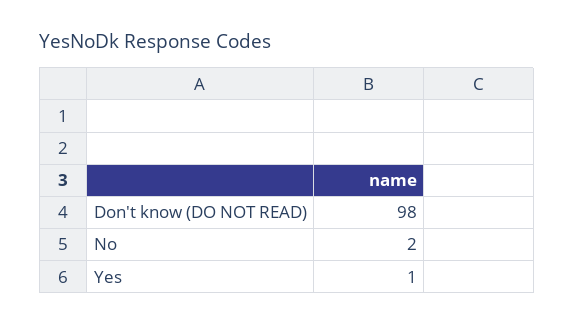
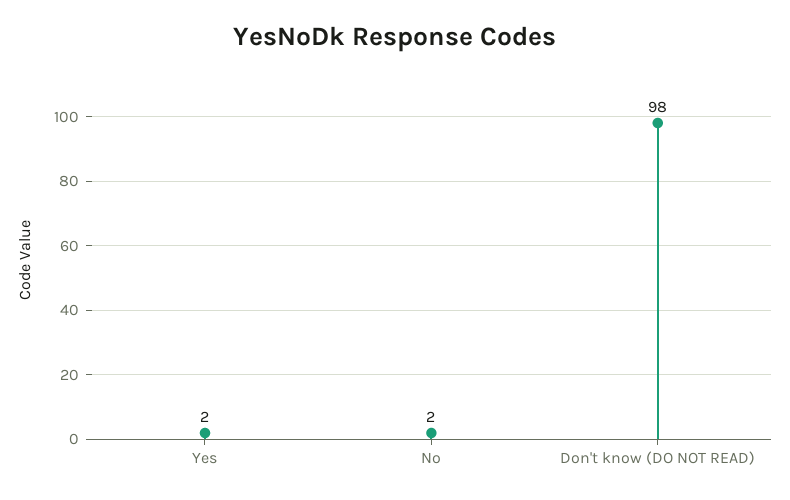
  {
    "Don't know (DO NOT READ)": 98,
    "No": 2,
-   "Yes": 1
+   "Yes": 2
  }

